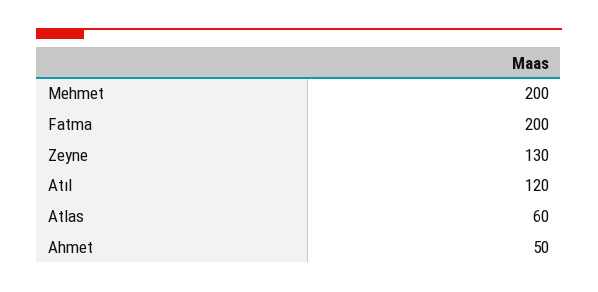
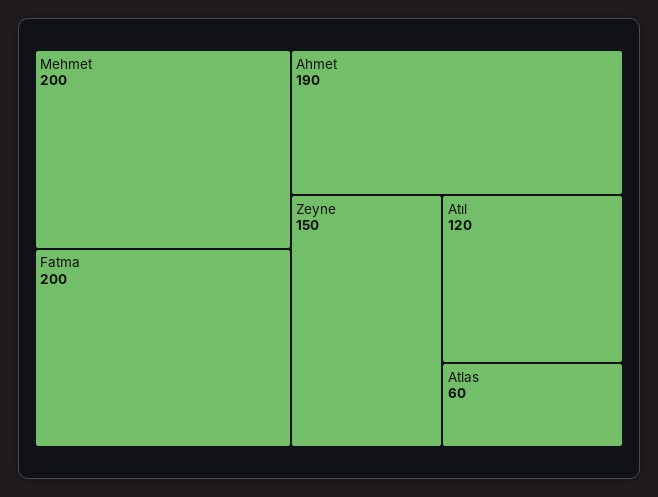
  {
    "Mehmet": 200,
    "Fatma": 200,
-   "Zeyne": 130,
+   "Zeyne": 150,
    "Atıl": 120,
    "Atlas": 60,
-   "Ahmet": 50
+   "Ahmet": 190
  }

